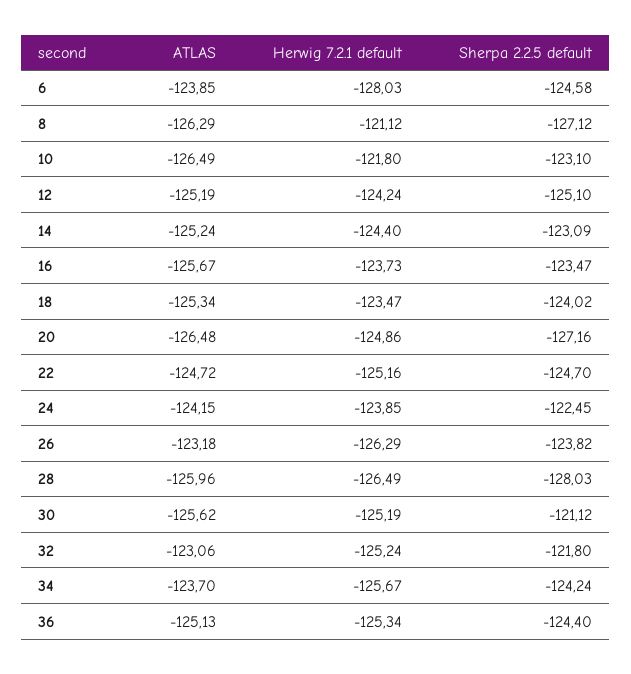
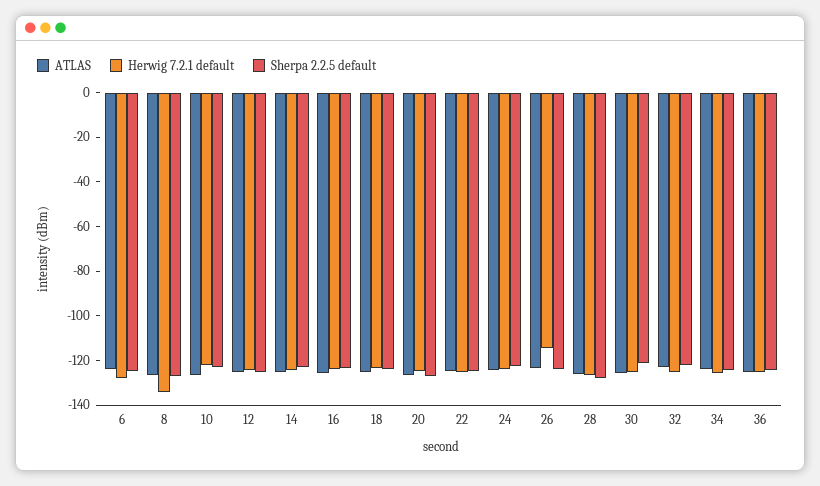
  {
    "ATLAS": {
      "6": -123.85,
      "8": -126.29,
      "10": -126.49,
      "12": -125.19,
      "14": -125.24,
      "16": -125.67,
      "18": -125.34,
      "20": -126.48,
      "22": -124.72,
      "24": -124.15,
      "26": -123.18,
      "28": -125.96,
      "30": -125.62,
      "32": -123.06,
      "34": -123.7,
      "36": -125.13
    },
    "Herwig 7.2.1 default": {
      "6": -128.03,
-     "8": -121.12,
+     "8": -135,
      "10": -121.8,
      "12": -124.24,
      "14": -124.4,
      "16": -123.73,
      "18": -123.47,
      "20": -124.86,
      "22": -125.16,
      "24": -123.85,
-     "26": -126.29,
+     "26": -115,
      "28": -126.49,
      "30": -125.19,
      "32": -125.24,
      "34": -125.67,
      "36": -125.34
    },
    "Sherpa 2.2.5 default": {
      "6": -124.58,
      "8": -127.12,
      "10": -123.1,
      "12": -125.1,
      "14": -123.09,
      "16": -123.47,
      "18": -124.02,
      "20": -127.16,
      "22": -124.7,
      "24": -122.45,
      "26": -123.82,
      "28": -128.03,
      "30": -121.12,
      "32": -121.8,
      "34": -124.24,
      "36": -124.4
    }
  }

